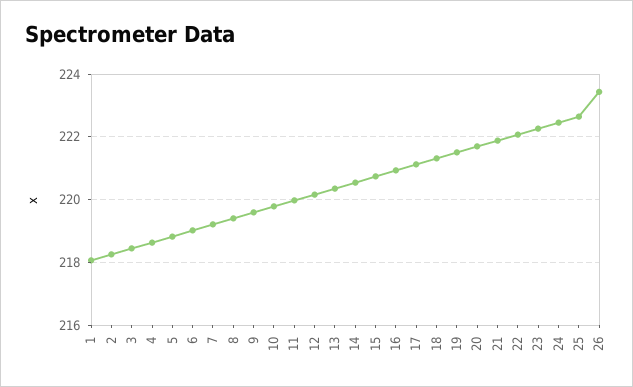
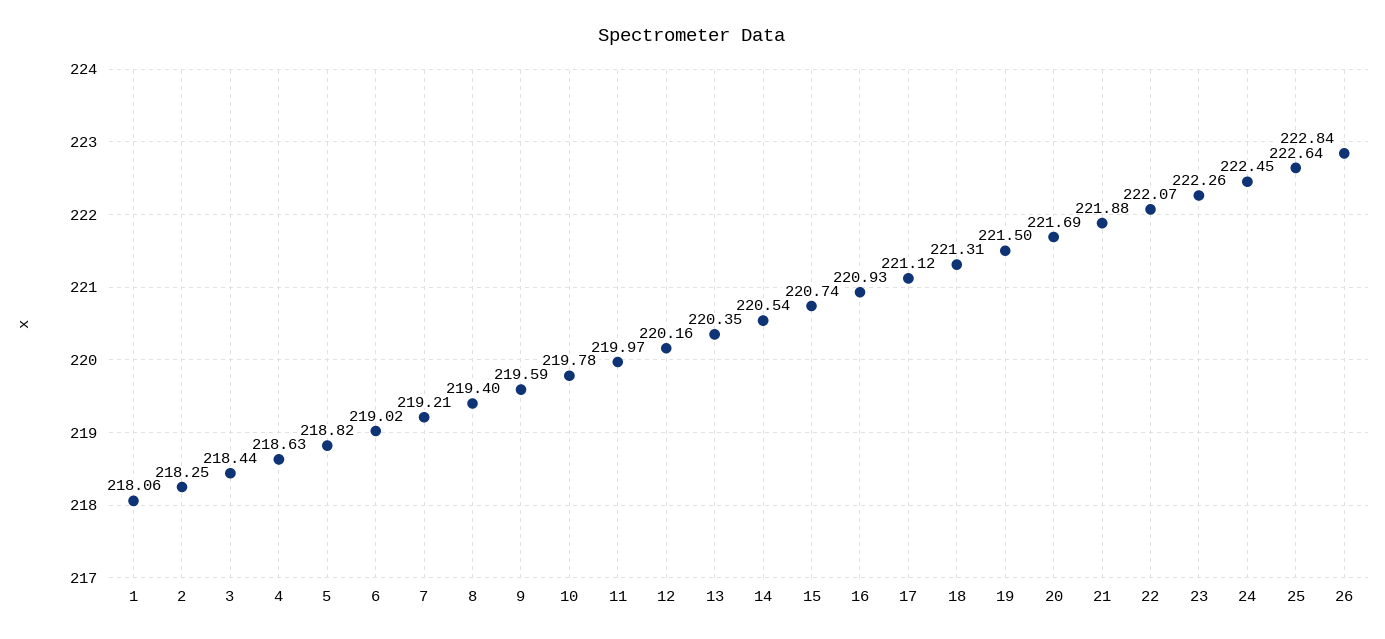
  {
    "1": 218.06,
    "2": 218.25,
    "3": 218.44,
    "4": 218.63,
    "5": 218.82,
    "6": 219.02,
    "7": 219.21,
    "8": 219.4,
    "9": 219.59,
    "10": 219.78,
    "11": 219.97,
    "12": 220.16,
    "13": 220.35,
    "14": 220.54,
    "15": 220.74,
    "16": 220.93,
    "17": 221.12,
    "18": 221.31,
    "19": 221.5,
    "20": 221.69,
    "21": 221.88,
    "22": 222.07,
    "23": 222.26,
    "24": 222.45,
    "25": 222.64,
-   "26": 223.4
+   "26": 222.84
  }

